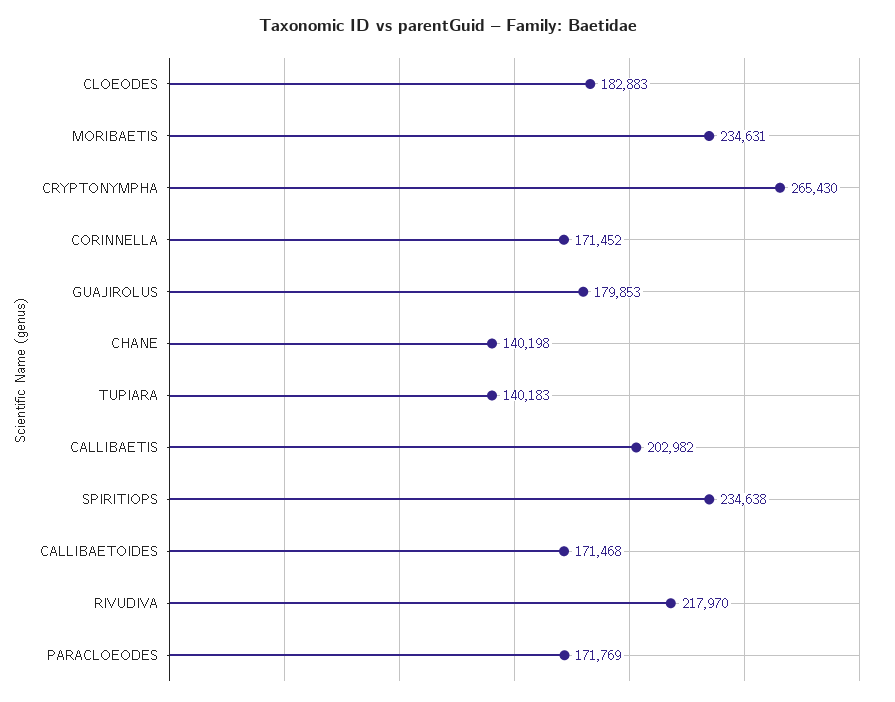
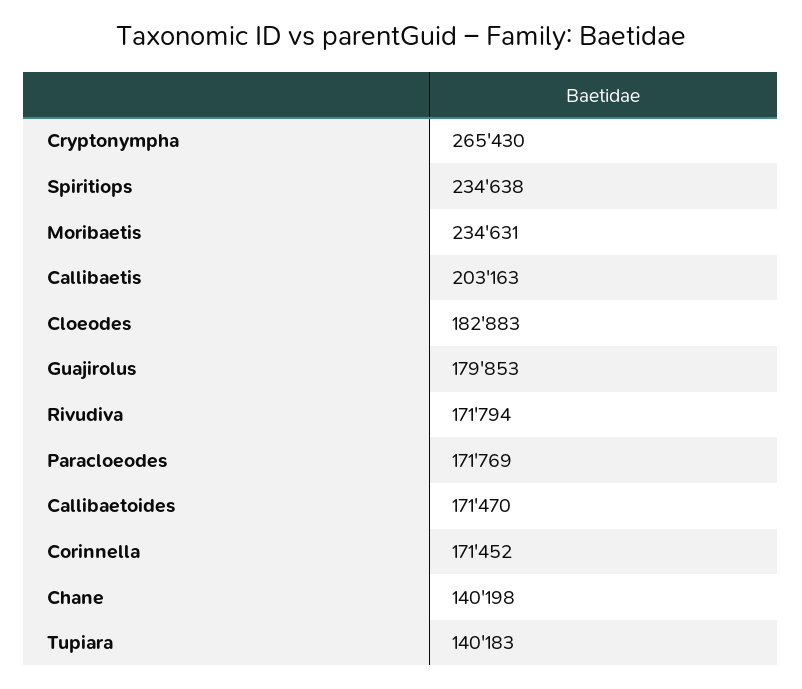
  {
    "CLOEODES": 182883,
    "MORIBAETIS": 234631,
    "CRYPTONYMPHA": 265430,
    "CORINNELLA": 171452,
    "GUAJIROLUS": 179853,
    "CHANE": 140198,
    "TUPIARA": 140183,
-   "CALLIBAETIS": 202982,
+   "CALLIBAETIS": 203163,
    "SPIRITIOPS": 234638,
-   "CALLIBAETOIDES": 171468,
+   "CALLIBAETOIDES": 171470,
-   "RIVUDIVA": 217970,
+   "RIVUDIVA": 171794,
    "PARACLOEODES": 171769
  }

